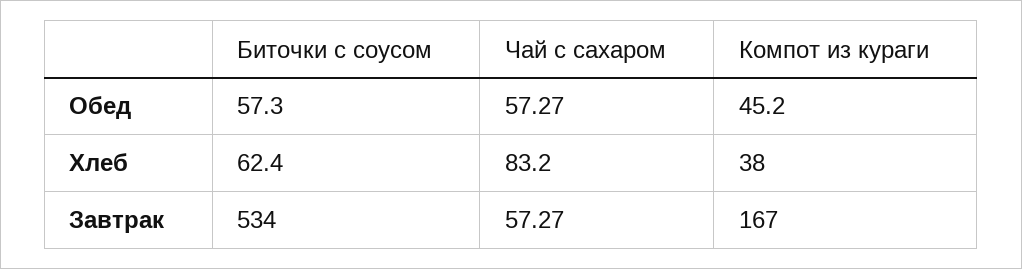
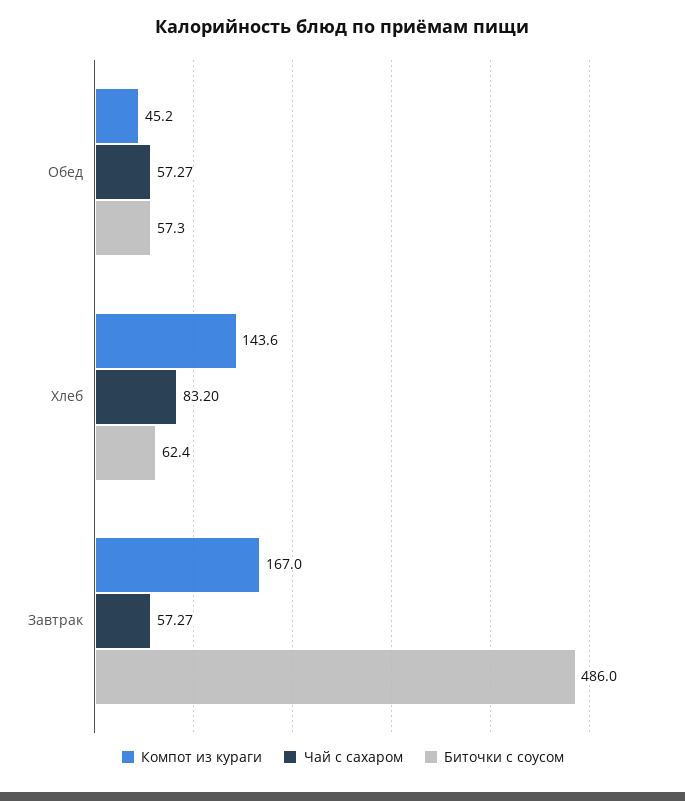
  {
    "Биточки с соусом": {
      "Обед": 57.3,
      "Хлеб": 62.4,
-     "Завтрак": 534
+     "Завтрак": 486
    },
    "Чай с сахаром": {
      "Обед": 57.27,
      "Хлеб": 83.2,
      "Завтрак": 57.27
    },
    "Компот из кураги": {
      "Обед": 45.2,
-     "Хлеб": 38,
+     "Хлеб": 143.6,
      "Завтрак": 167
    }
  }

